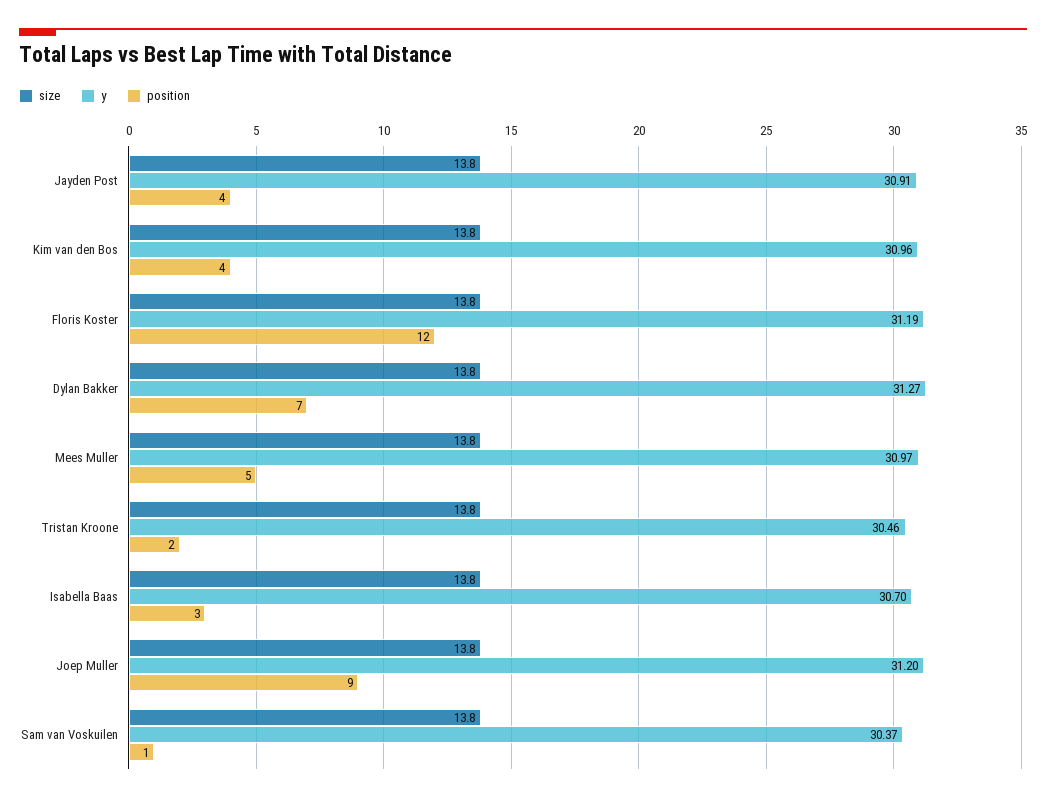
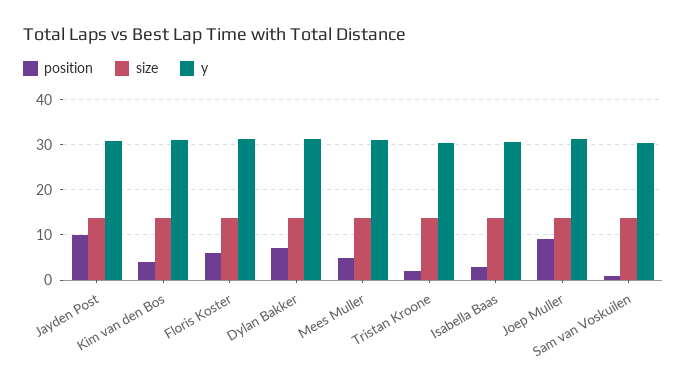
  {
    "size": {
      "Jayden Post": 13.8,
      "Kim van den Bos": 13.8,
      "Floris Koster": 13.8,
      "Dylan Bakker": 13.8,
      "Mees Muller": 13.8,
      "Tristan Kroone": 13.8,
      "Isabella Baas": 13.8,
      "Joep Muller": 13.8,
      "Sam van Voskuilen": 13.8
    },
    "y": {
      "Jayden Post": 30.91,
      "Kim van den Bos": 30.96,
      "Floris Koster": 31.19,
      "Dylan Bakker": 31.27,
      "Mees Muller": 30.97,
      "Tristan Kroone": 30.46,
      "Isabella Baas": 30.7,
      "Joep Muller": 31.2,
      "Sam van Voskuilen": 30.37
    },
    "position": {
-     "Jayden Post": 4,
+     "Jayden Post": 10,
      "Kim van den Bos": 4,
-     "Floris Koster": 12,
+     "Floris Koster": 6,
      "Dylan Bakker": 7,
      "Mees Muller": 5,
      "Tristan Kroone": 2,
      "Isabella Baas": 3,
      "Joep Muller": 9,
      "Sam van Voskuilen": 1
    }
  }

